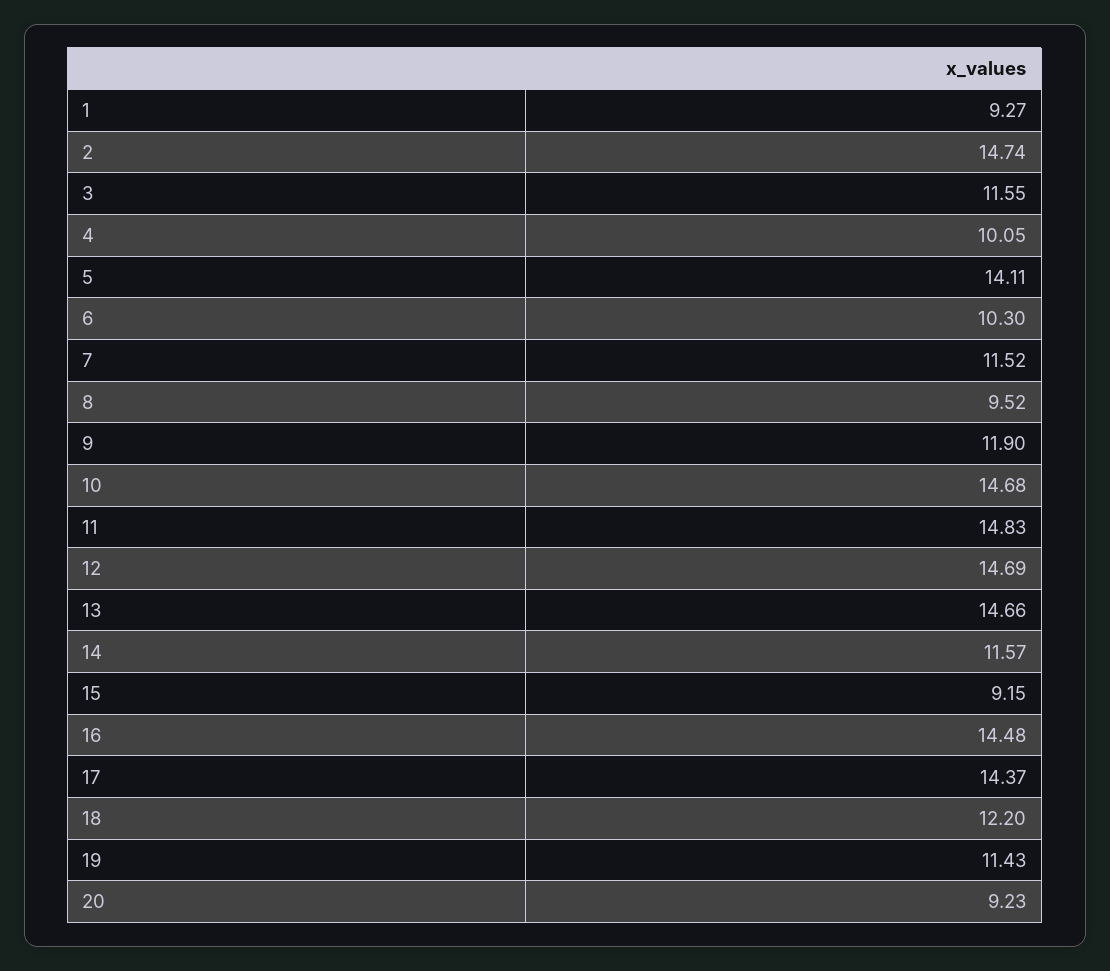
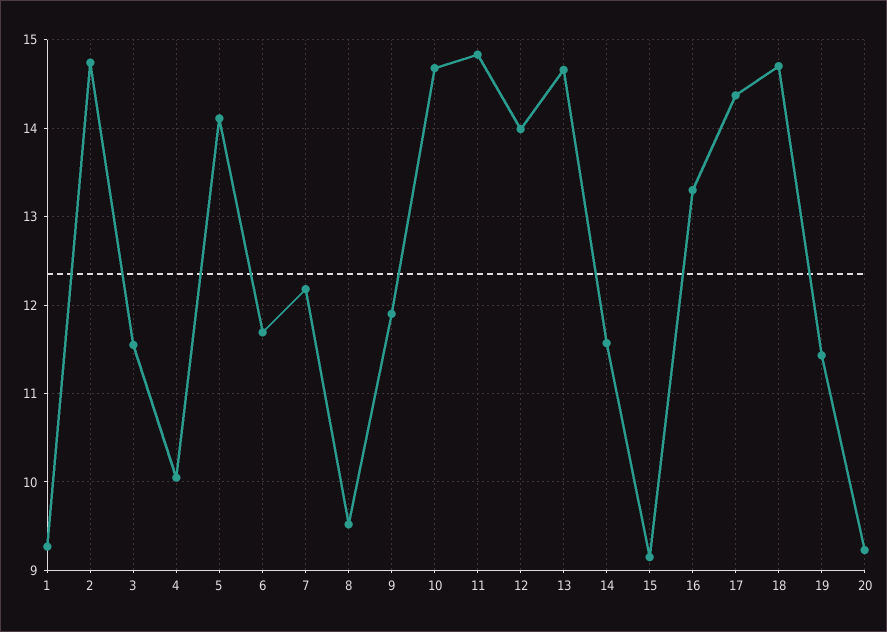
  {
    "1": 9.27,
    "2": 14.74,
    "3": 11.55,
    "4": 10.05,
    "5": 14.11,
-   "6": 10.3,
+   "6": 11.7,
-   "7": 11.52,
+   "7": 12.2,
    "8": 9.52,
    "9": 11.9,
    "10": 14.68,
    "11": 14.83,
-   "12": 14.69,
+   "12": 14,
    "13": 14.66,
    "14": 11.57,
    "15": 9.15,
-   "16": 14.48,
+   "16": 13.3,
    "17": 14.37,
-   "18": 12.2,
+   "18": 14.7,
    "19": 11.43,
    "20": 9.23
  }

